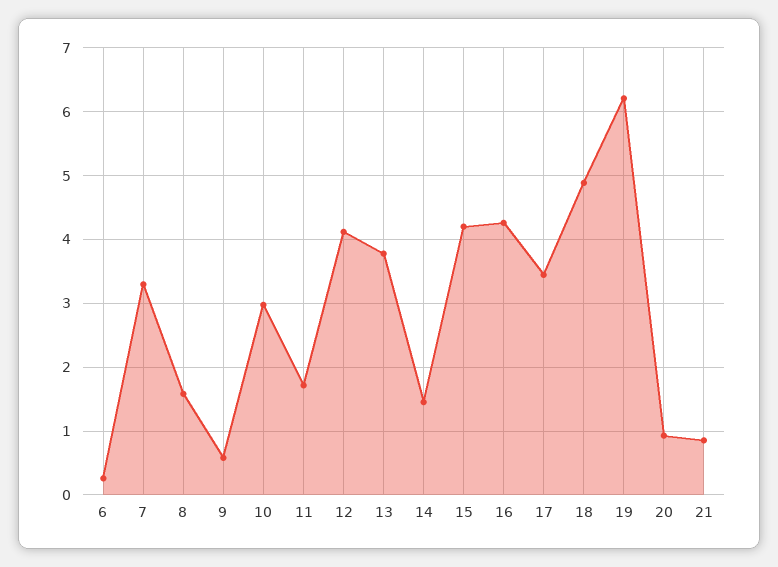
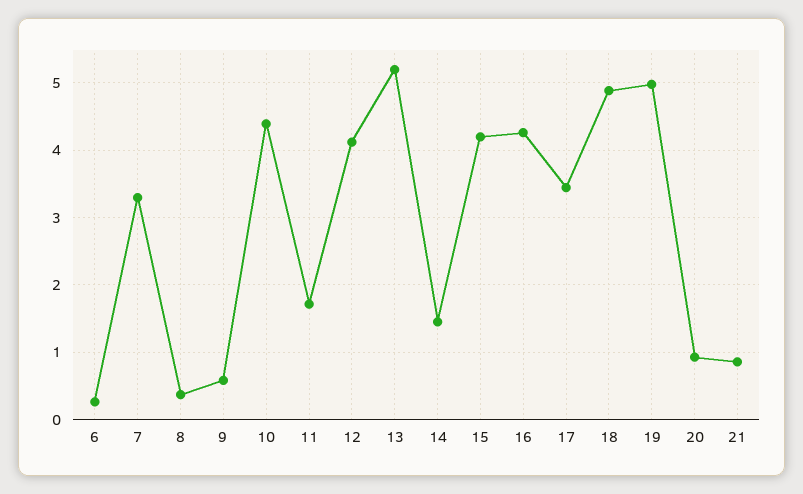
  {
    "6": 0.3,
    "7": 3.3,
-   "8": 1.6,
+   "8": 0.4,
    "9": 0.6,
-   "10": 3,
+   "10": 4.4,
    "11": 1.7,
    "12": 4.1,
-   "13": 3.8,
+   "13": 5.2,
    "14": 1.5,
    "15": 4.2,
    "16": 4.3,
    "17": 3.4,
    "18": 4.9,
-   "19": 6.2,
+   "19": 5,
    "20": 0.9,
    "21": 0.9
  }

